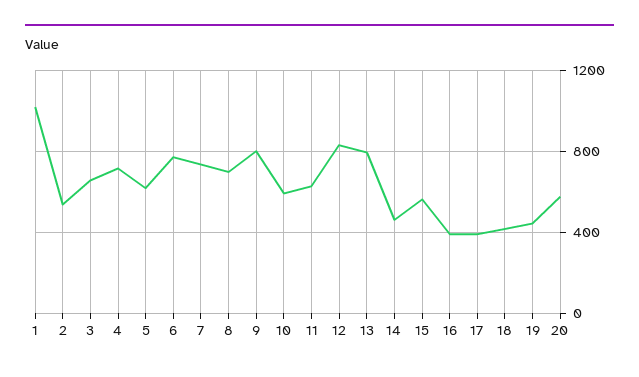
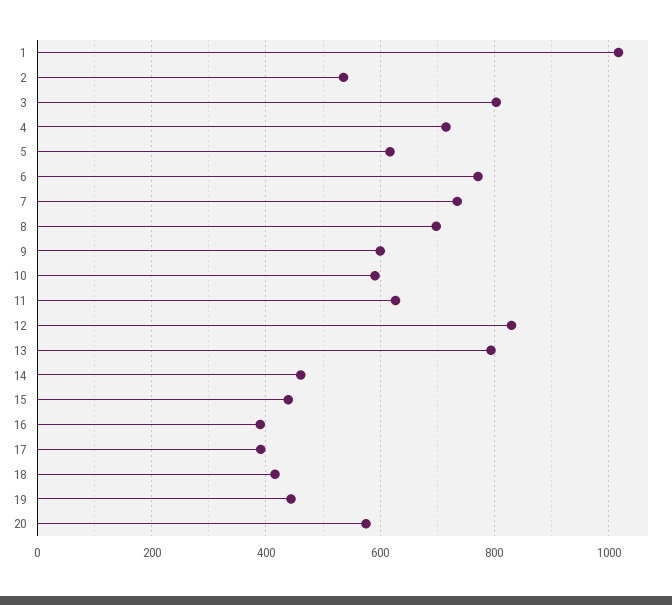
  {
    "1": 1020,
    "2": 540,
-   "3": 650,
+   "3": 800,
    "4": 720,
    "5": 620,
    "6": 780,
    "7": 740,
    "8": 700,
-   "9": 800,
+   "9": 600,
    "10": 600,
    "11": 620,
    "12": 840,
    "13": 800,
    "14": 460,
-   "15": 550,
+   "15": 440,
    "16": 400,
    "17": 400,
    "18": 420,
    "19": 440,
    "20": 580
  }

